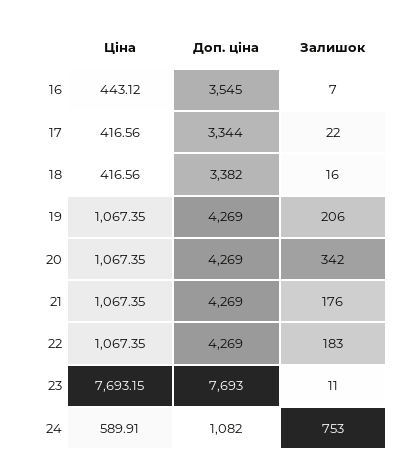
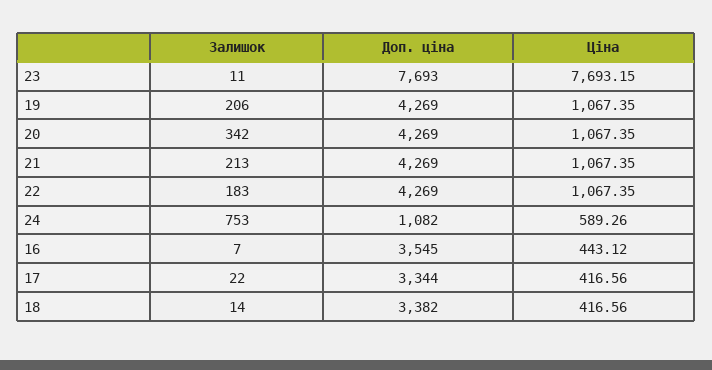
  {
    "Ціна": {
      "16": 443.12,
      "17": 416.56,
      "18": 416.56,
      "19": 1067.35,
      "20": 1067.35,
      "21": 1067.35,
      "22": 1067.35,
      "23": 7693.15,
-     "24": 589.91
+     "24": 589.26
    },
    "Доп. ціна": {
      "16": 3545,
      "17": 3344,
      "18": 3382,
      "19": 4269,
      "20": 4269,
      "21": 4269,
      "22": 4269,
      "23": 7693,
      "24": 1082
    },
    "Залишок": {
      "16": 7,
      "17": 22,
-     "18": 16,
+     "18": 14,
      "19": 206,
      "20": 342,
-     "21": 176,
+     "21": 213,
      "22": 183,
      "23": 11,
      "24": 753
    }
  }

